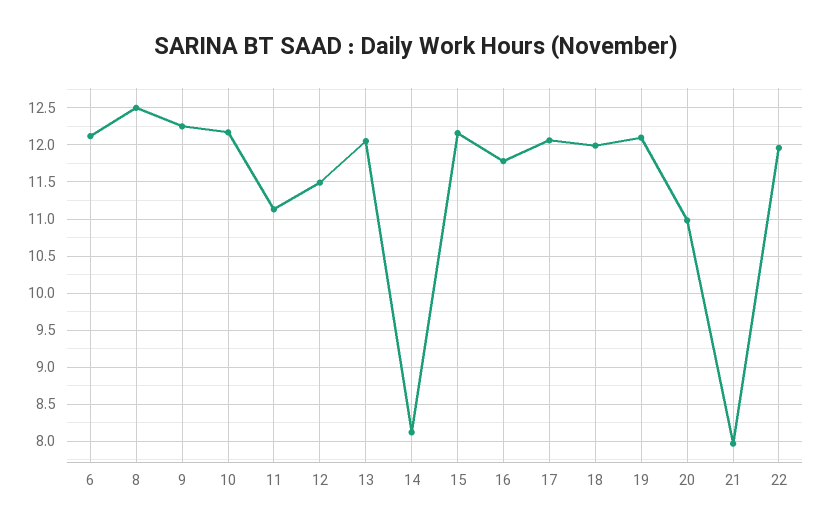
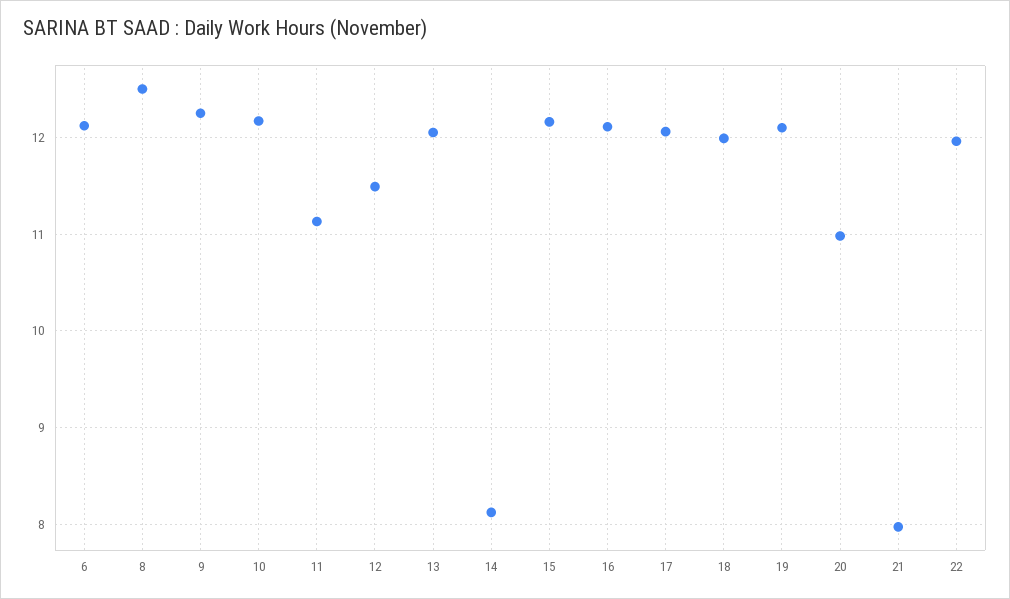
  {
    "6": 12.1,
    "8": 12.5,
    "9": 12.3,
    "10": 12.2,
    "11": 11.1,
    "12": 11.5,
    "13": 12.1,
    "14": 8.1,
    "15": 12.2,
-   "16": 11.8,
+   "16": 12.1,
    "17": 12.1,
    "18": 12,
    "19": 12.1,
    "20": 11,
    "21": 8,
    "22": 12
  }

